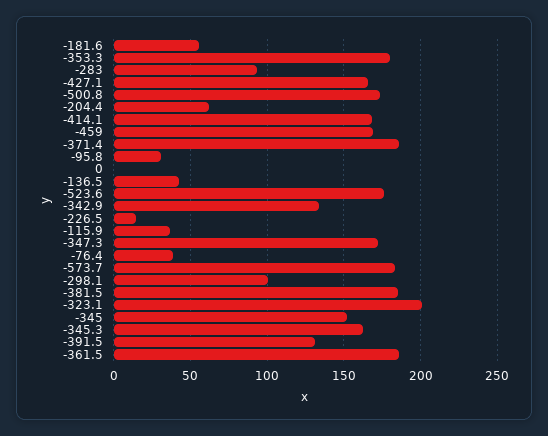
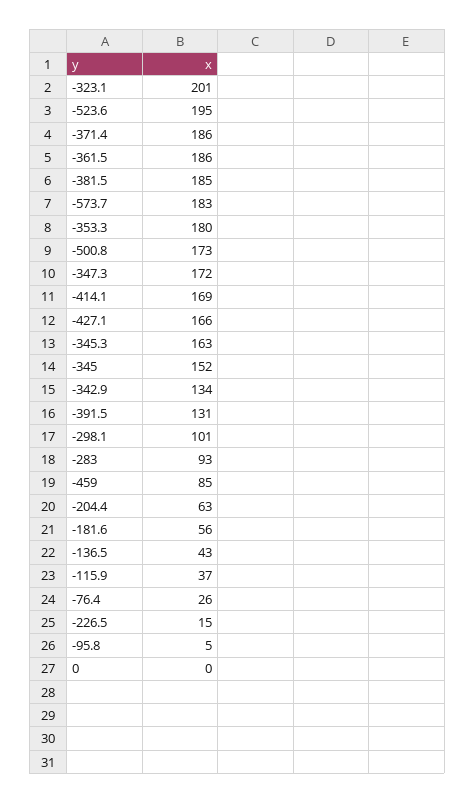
  {
    "-181.6": 56,
    "-353.3": 180,
    "-283": 93,
    "-427.1": 166,
    "-500.8": 173,
    "-204.4": 63,
    "-414.1": 169,
-   "-459": 170,
+   "-459": 85,
    "-371.4": 186,
-   "-95.8": 30,
+   "-95.8": 5,
    "0": 0,
    "-136.5": 43,
-   "-523.6": 175,
+   "-523.6": 195,
    "-342.9": 134,
    "-226.5": 15,
    "-115.9": 37,
    "-347.3": 172,
-   "-76.4": 40,
+   "-76.4": 26,
    "-573.7": 183,
    "-298.1": 101,
    "-381.5": 185,
    "-323.1": 201,
    "-345": 152,
    "-345.3": 163,
    "-391.5": 131,
    "-361.5": 186
  }

